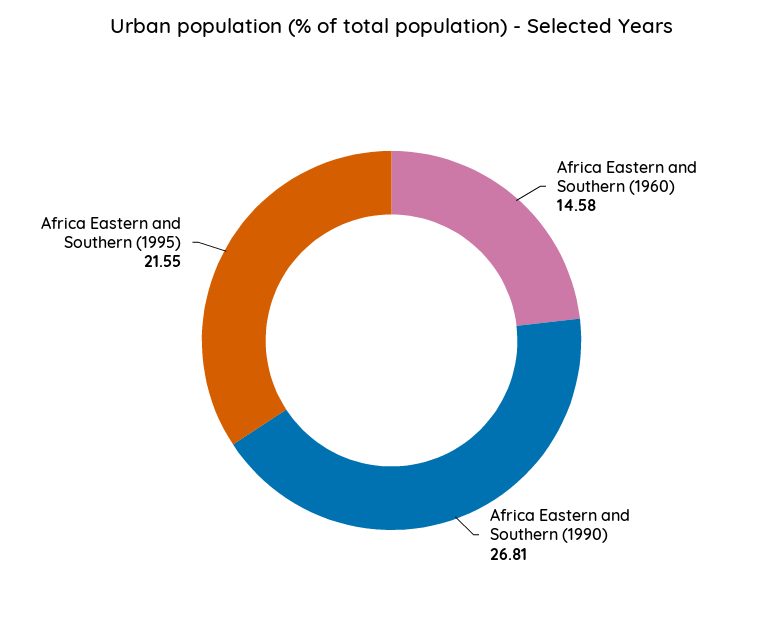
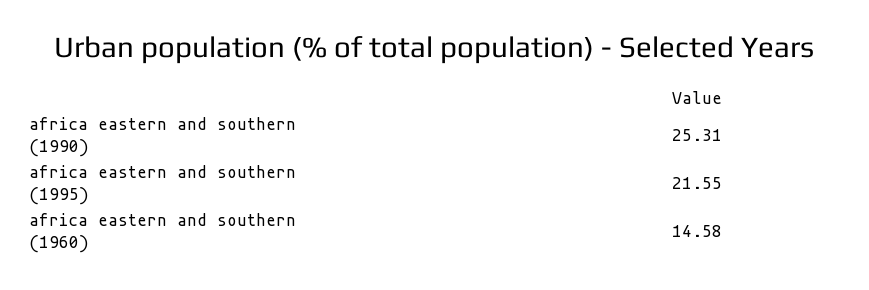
  {
    "Africa Eastern and Southern (1960)": 14.58,
-   "Africa Eastern and Southern (1990)": 26.81,
+   "Africa Eastern and Southern (1990)": 25.31,
    "Africa Eastern and Southern (1995)": 21.55
  }

